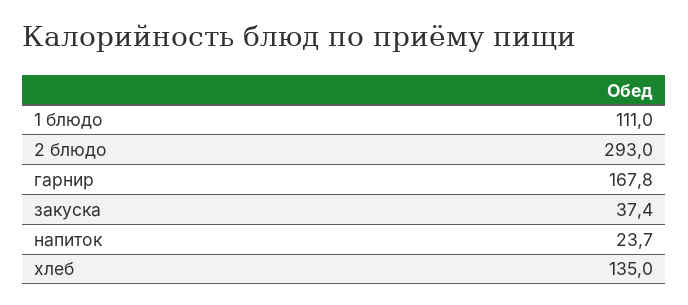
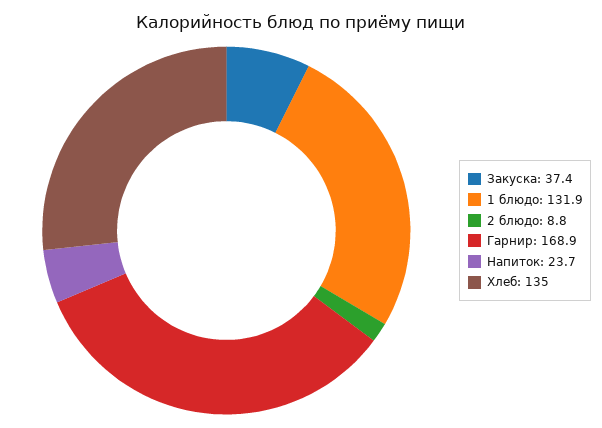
  {
-   "1 блюдо": 111,
+   "1 блюдо": 131.9,
-   "2 блюдо": 293,
+   "2 блюдо": 8.8,
-   "гарнир": 167.8,
+   "гарнир": 168.9,
    "закуска": 37.4,
    "напиток": 23.7,
    "хлеб": 135
  }

